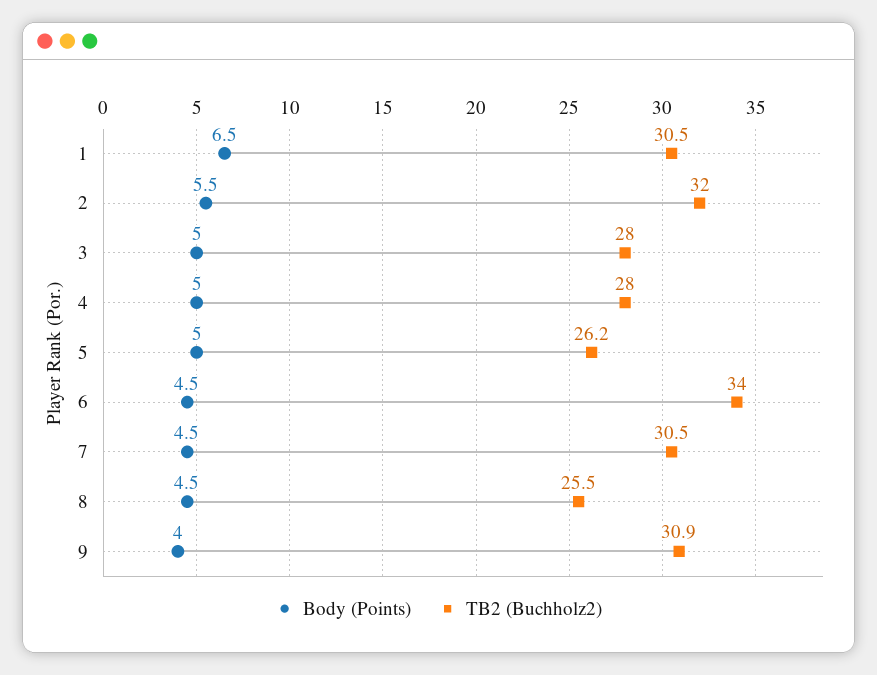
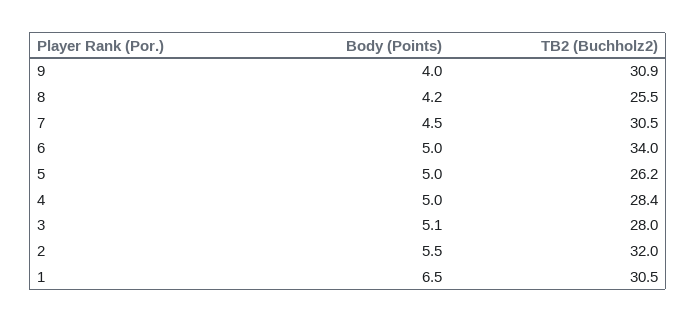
  {
    "Body (Points)": {
      "1": 6.5,
      "2": 5.5,
-     "3": 5,
+     "3": 5.1,
      "4": 5,
      "5": 5,
-     "6": 4.5,
+     "6": 5,
      "7": 4.5,
-     "8": 4.5,
+     "8": 4.2,
      "9": 4
    },
    "TB2 (Buchholz2)": {
      "1": 30.5,
      "2": 32,
      "3": 28,
-     "4": 28,
+     "4": 28.4,
      "5": 26.2,
      "6": 34,
      "7": 30.5,
      "8": 25.5,
      "9": 30.9
    }
  }

